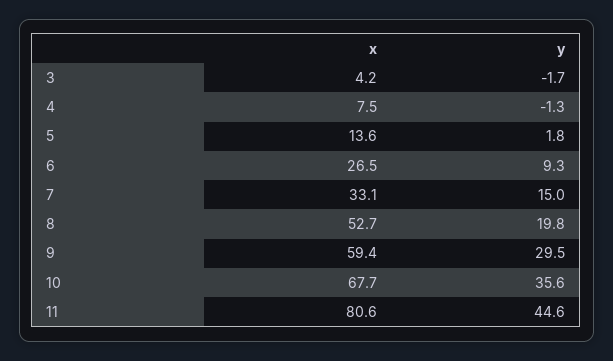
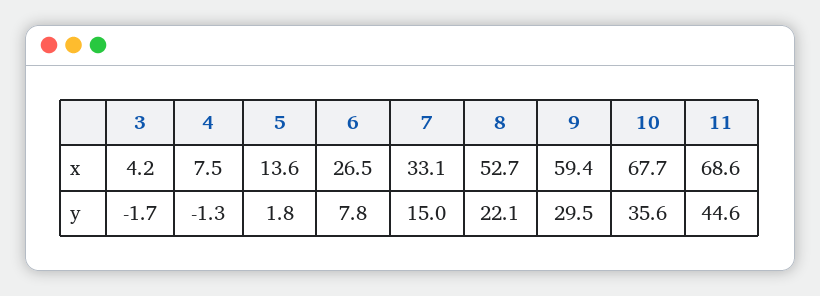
  {
    "x": {
      "3": 4.2,
      "4": 7.5,
      "5": 13.6,
      "6": 26.5,
      "7": 33.1,
      "8": 52.7,
      "9": 59.4,
      "10": 67.7,
-     "11": 80.6
+     "11": 68.6
    },
    "y": {
      "3": -1.7,
      "4": -1.3,
      "5": 1.8,
-     "6": 9.3,
+     "6": 7.8,
      "7": 15,
-     "8": 19.8,
+     "8": 22.1,
      "9": 29.5,
      "10": 35.6,
      "11": 44.6
    }
  }

